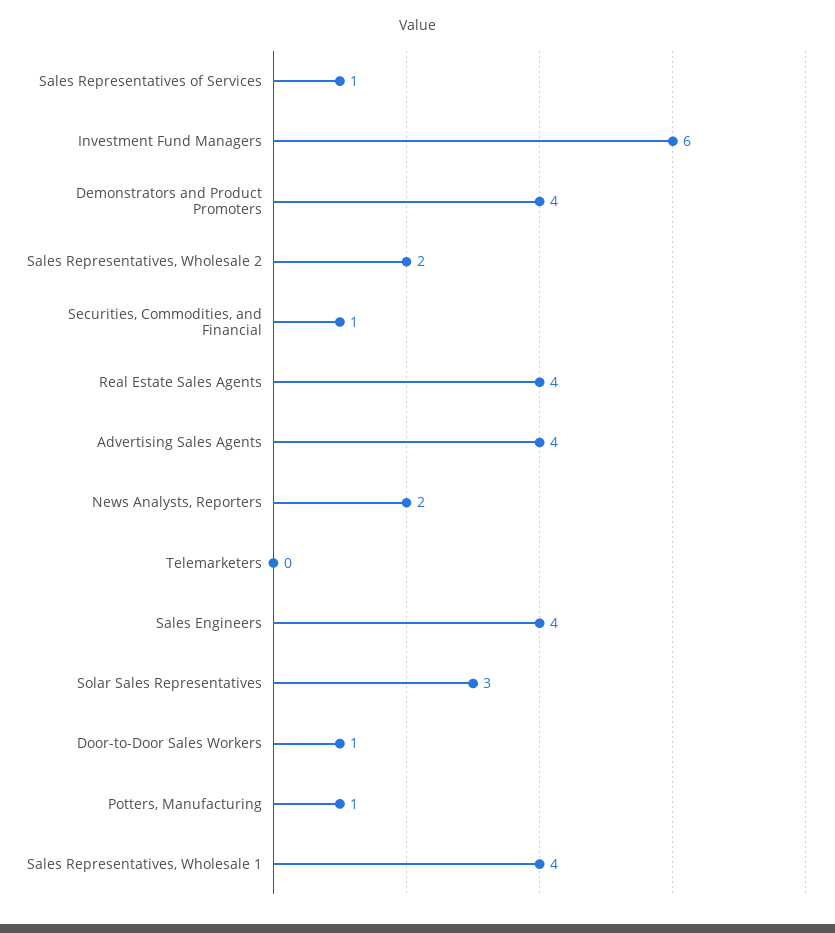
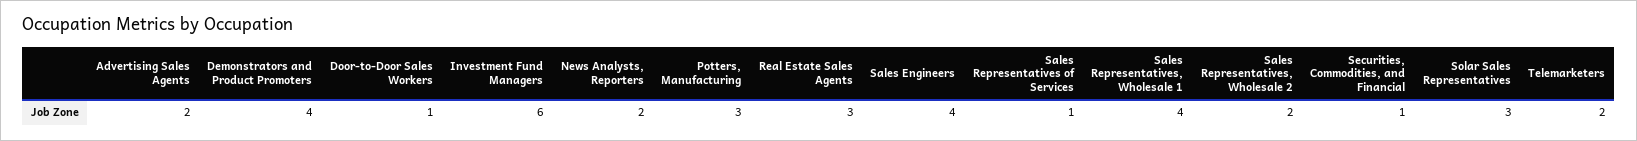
  {
    "Sales Representatives of Services": 1,
    "Investment Fund Managers": 6,
    "Demonstrators and Product Promoters": 4,
    "Sales Representatives, Wholesale 2": 2,
    "Securities, Commodities, and Financial": 1,
-   "Real Estate Sales Agents": 4,
+   "Real Estate Sales Agents": 3,
-   "Advertising Sales Agents": 4,
+   "Advertising Sales Agents": 2,
    "News Analysts, Reporters": 2,
-   "Telemarketers": 0,
+   "Telemarketers": 2,
    "Sales Engineers": 4,
    "Solar Sales Representatives": 3,
    "Door-to-Door Sales Workers": 1,
-   "Potters, Manufacturing": 1,
+   "Potters, Manufacturing": 3,
    "Sales Representatives, Wholesale 1": 4
  }

